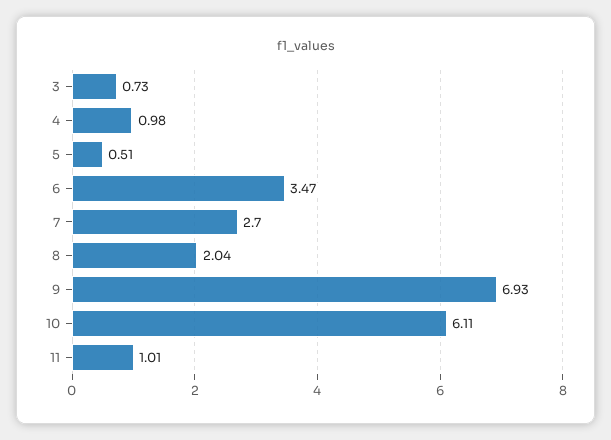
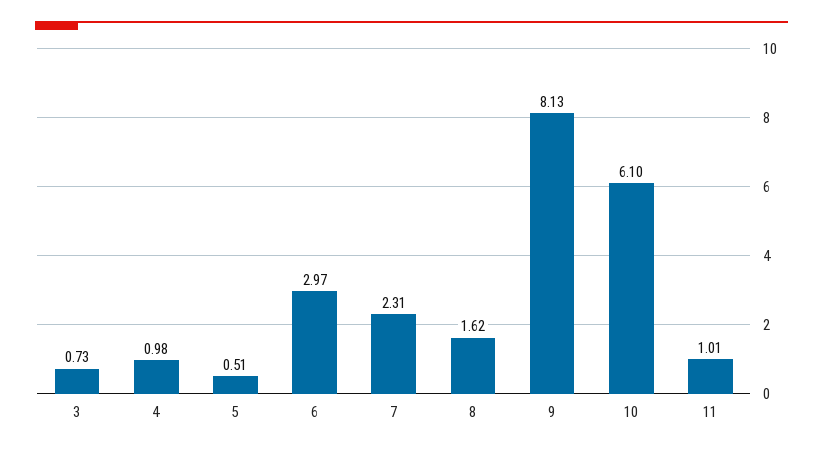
  {
    "3": 0.73,
    "4": 0.98,
    "5": 0.51,
-   "6": 3.47,
+   "6": 2.97,
-   "7": 2.7,
+   "7": 2.31,
-   "8": 2.04,
+   "8": 1.62,
-   "9": 6.93,
+   "9": 8.13,
-   "10": 6.11,
+   "10": 6.1,
    "11": 1.01
  }

